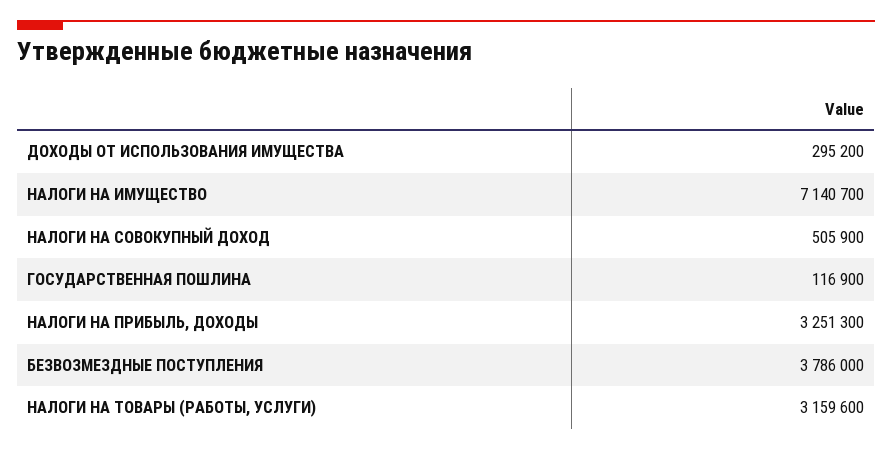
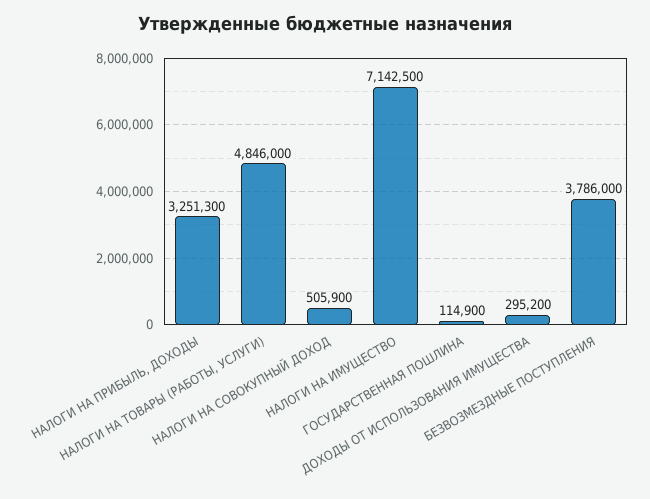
  {
    "ДОХОДЫ ОТ ИСПОЛЬЗОВАНИЯ ИМУЩЕСТВА": 295200,
-   "НАЛОГИ НА ИМУЩЕСТВО": 7140700,
+   "НАЛОГИ НА ИМУЩЕСТВО": 7142500,
    "НАЛОГИ НА СОВОКУПНЫЙ ДОХОД": 505900,
-   "ГОСУДАРСТВЕННАЯ ПОШЛИНА": 116900,
+   "ГОСУДАРСТВЕННАЯ ПОШЛИНА": 114900,
    "НАЛОГИ НА ПРИБЫЛЬ, ДОХОДЫ": 3251300,
    "БЕЗВОЗМЕЗДНЫЕ ПОСТУПЛЕНИЯ": 3786000,
-   "НАЛОГИ НА ТОВАРЫ (РАБОТЫ, УСЛУГИ)": 3159600
+   "НАЛОГИ НА ТОВАРЫ (РАБОТЫ, УСЛУГИ)": 4846000
  }

